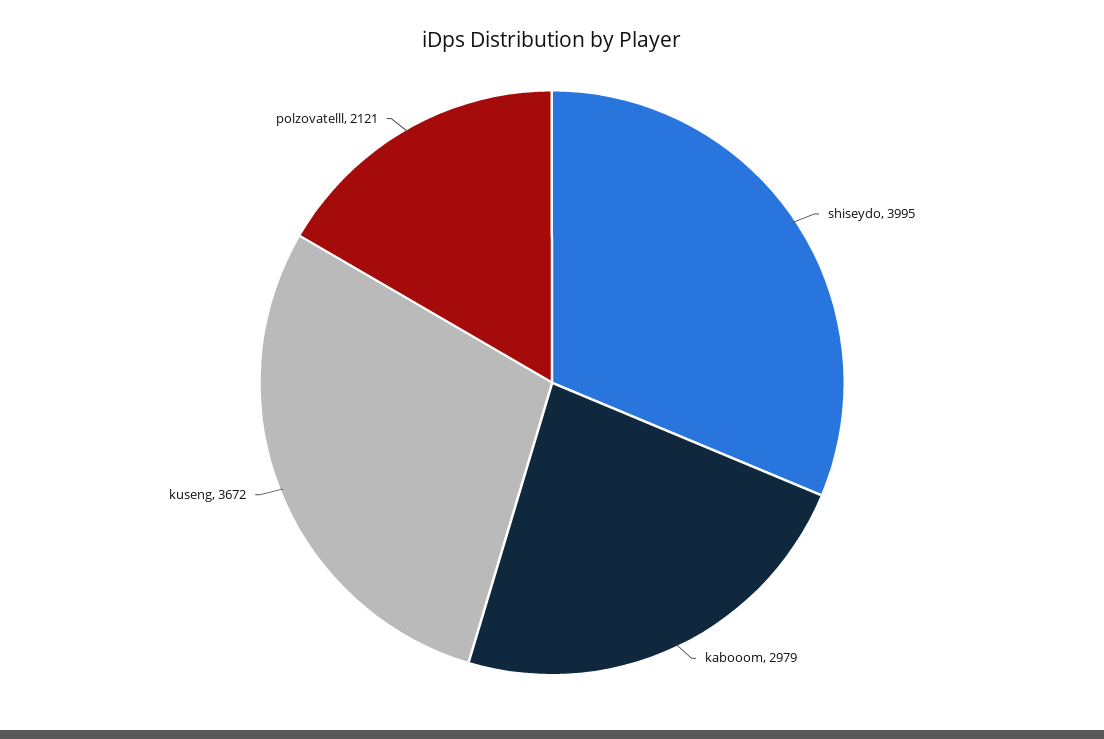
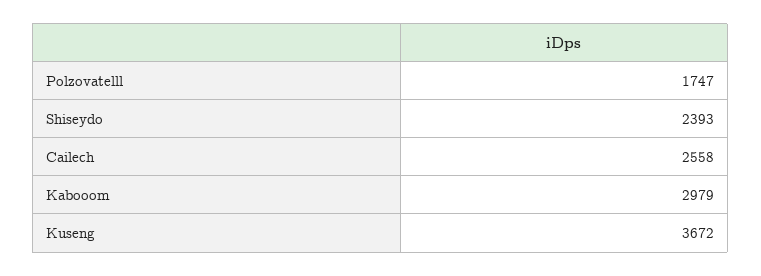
  {
-   "shiseydo": 3995,
+   "shiseydo": 2393,
    "kabooom": 2979,
    "kuseng": 3672,
-   "polzovatelll": 2121
+   "polzovatelll": 1747,
+   "Cailech": 2558
  }

